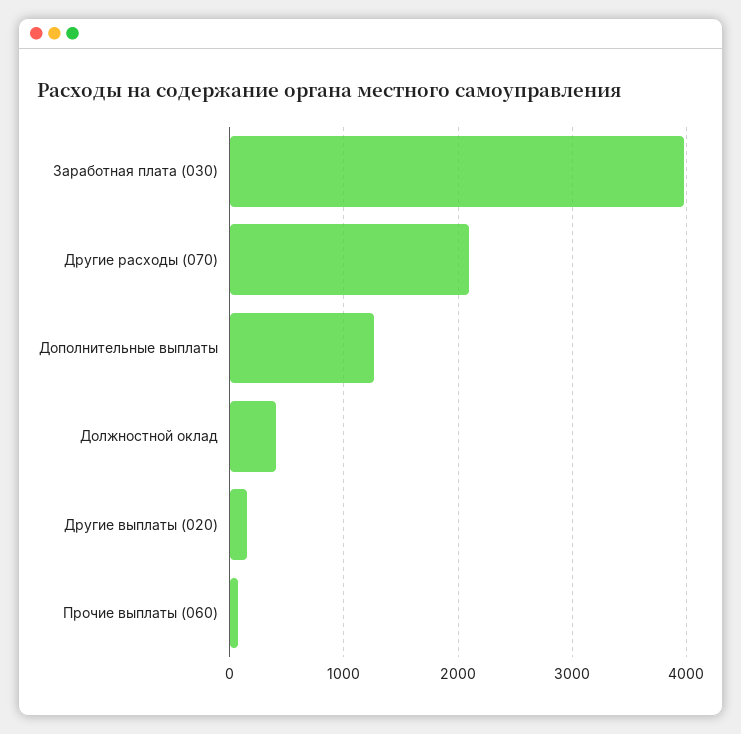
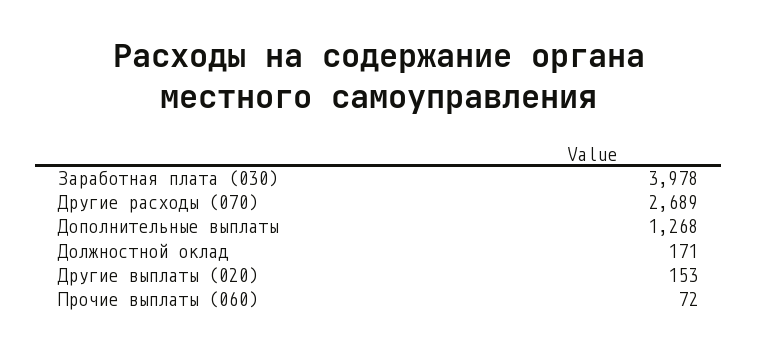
  {
    "Заработная плата (030)": 3978,
-   "Другие расходы (070)": 2100,
+   "Другие расходы (070)": 2689,
    "Дополнительные выплаты": 1268,
-   "Должностной оклад": 400,
+   "Должностной оклад": 171,
    "Другие выплаты (020)": 153,
    "Прочие выплаты (060)": 72
  }

